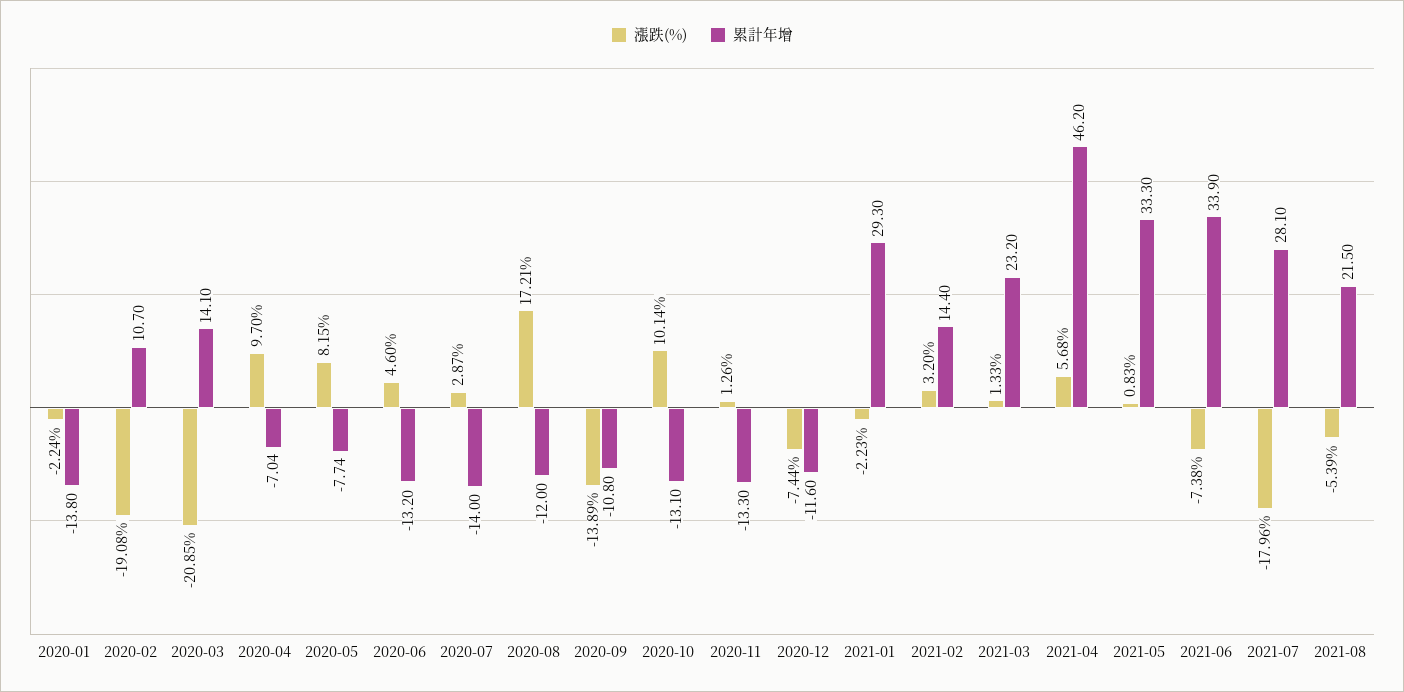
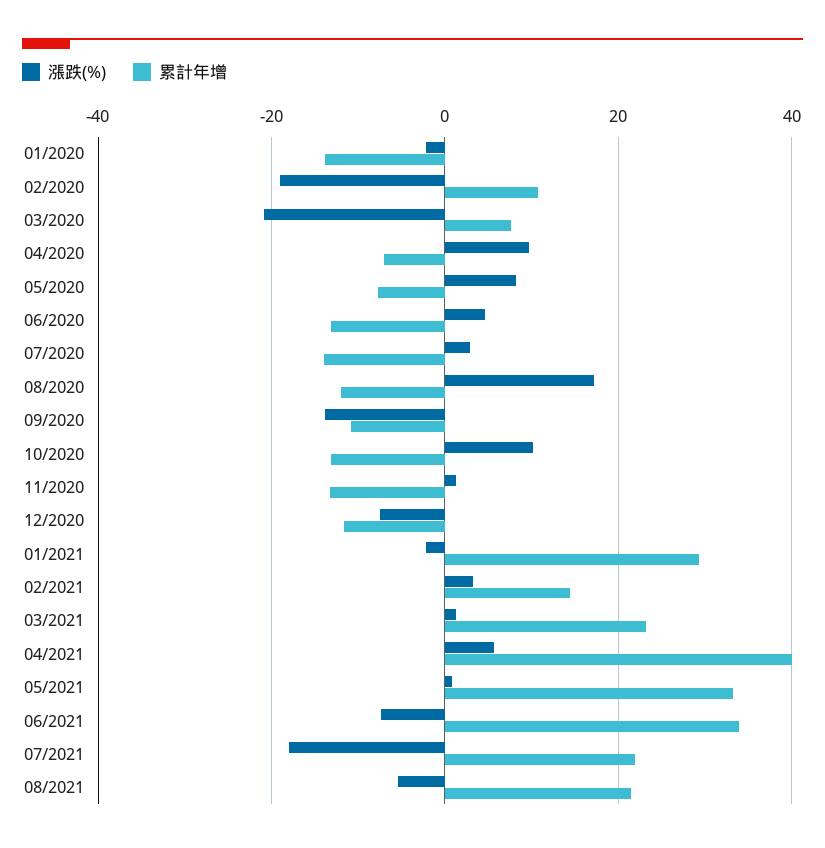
  {
    "漲跌(%)": {
      "2020-01": -2.24,
      "2020-02": -19.08,
      "2020-03": -20.85,
      "2020-04": 9.7,
      "2020-05": 8.15,
      "2020-06": 4.6,
      "2020-07": 2.87,
      "2020-08": 17.21,
      "2020-09": -13.89,
      "2020-10": 10.14,
      "2020-11": 1.26,
      "2020-12": -7.44,
      "2021-01": -2.23,
      "2021-02": 3.2,
      "2021-03": 1.33,
      "2021-04": 5.68,
      "2021-05": 0.83,
      "2021-06": -7.38,
      "2021-07": -17.96,
      "2021-08": -5.39
    },
    "累計年增": {
      "2020-01": -13.8,
      "2020-02": 10.7,
-     "2020-03": 14.1,
+     "2020-03": 8,
      "2020-04": -7.04,
      "2020-05": -7.74,
      "2020-06": -13.2,
      "2020-07": -14,
      "2020-08": -12,
      "2020-09": -10.8,
      "2020-10": -13.1,
      "2020-11": -13.3,
      "2020-12": -11.6,
      "2021-01": 29.3,
      "2021-02": 14.4,
      "2021-03": 23.2,
-     "2021-04": 46.2,
+     "2021-04": 40,
      "2021-05": 33.3,
      "2021-06": 33.9,
-     "2021-07": 28.1,
+     "2021-07": 22,
      "2021-08": 21.5
    }
  }

